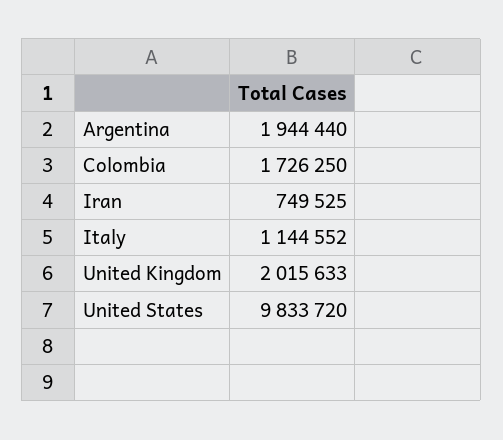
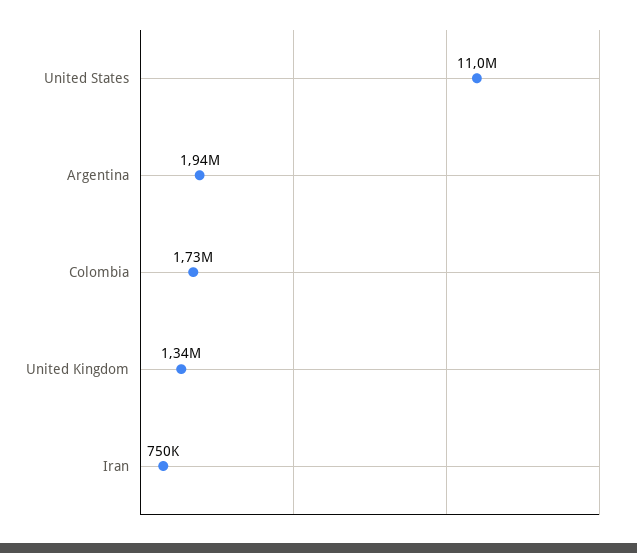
  {
    "Argentina": 1944440,
    "Colombia": 1726250,
    "Iran": 749525,
-   "Italy": 1144552,
-   "United Kingdom": 2015633,
+   "United Kingdom": 1340000,
-   "United States": 9833720
+   "United States": 11000000
  }

